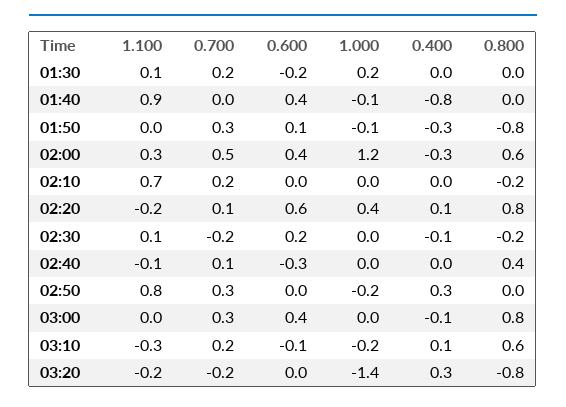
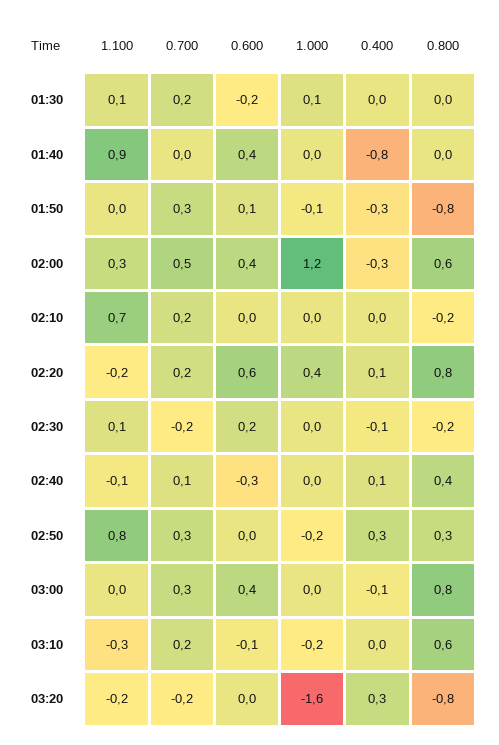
  {
    "1.100": {
      "01:30": 0.1,
      "01:40": 0.9,
      "01:50": 0,
      "02:00": 0.3,
      "02:10": 0.7,
      "02:20": -0.2,
      "02:30": 0.1,
      "02:40": -0.1,
      "02:50": 0.8,
      "03:00": 0,
      "03:10": -0.3,
      "03:20": -0.2
    },
    "0.700": {
      "01:30": 0.2,
      "01:40": 0,
      "01:50": 0.3,
      "02:00": 0.5,
      "02:10": 0.2,
-     "02:20": 0.1,
+     "02:20": 0.2,
      "02:30": -0.2,
      "02:40": 0.1,
      "02:50": 0.3,
      "03:00": 0.3,
      "03:10": 0.2,
      "03:20": -0.2
    },
    "0.600": {
      "01:30": -0.2,
      "01:40": 0.4,
      "01:50": 0.1,
      "02:00": 0.4,
      "02:10": 0,
      "02:20": 0.6,
      "02:30": 0.2,
      "02:40": -0.3,
      "02:50": 0,
      "03:00": 0.4,
      "03:10": -0.1,
      "03:20": 0
    },
    "1.000": {
-     "01:30": 0.2,
+     "01:30": 0.1,
-     "01:40": -0.1,
+     "01:40": 0,
      "01:50": -0.1,
      "02:00": 1.2,
      "02:10": 0,
      "02:20": 0.4,
      "02:30": 0,
      "02:40": 0,
      "02:50": -0.2,
      "03:00": 0,
      "03:10": -0.2,
-     "03:20": -1.4
+     "03:20": -1.6
    },
    "0.400": {
      "01:30": 0,
      "01:40": -0.8,
      "01:50": -0.3,
      "02:00": -0.3,
      "02:10": 0,
      "02:20": 0.1,
      "02:30": -0.1,
-     "02:40": 0,
+     "02:40": 0.1,
      "02:50": 0.3,
      "03:00": -0.1,
-     "03:10": 0.1,
+     "03:10": 0,
      "03:20": 0.3
    },
    "0.800": {
      "01:30": 0,
      "01:40": 0,
      "01:50": -0.8,
      "02:00": 0.6,
      "02:10": -0.2,
      "02:20": 0.8,
      "02:30": -0.2,
      "02:40": 0.4,
-     "02:50": 0,
+     "02:50": 0.3,
      "03:00": 0.8,
      "03:10": 0.6,
      "03:20": -0.8
    }
  }

